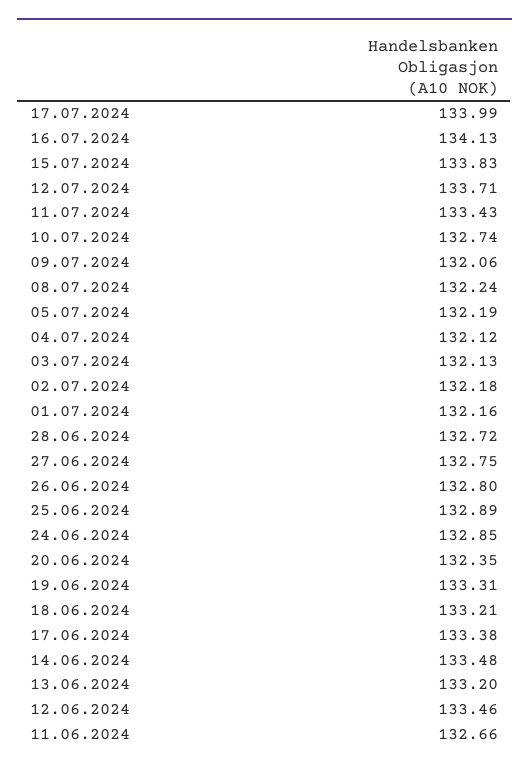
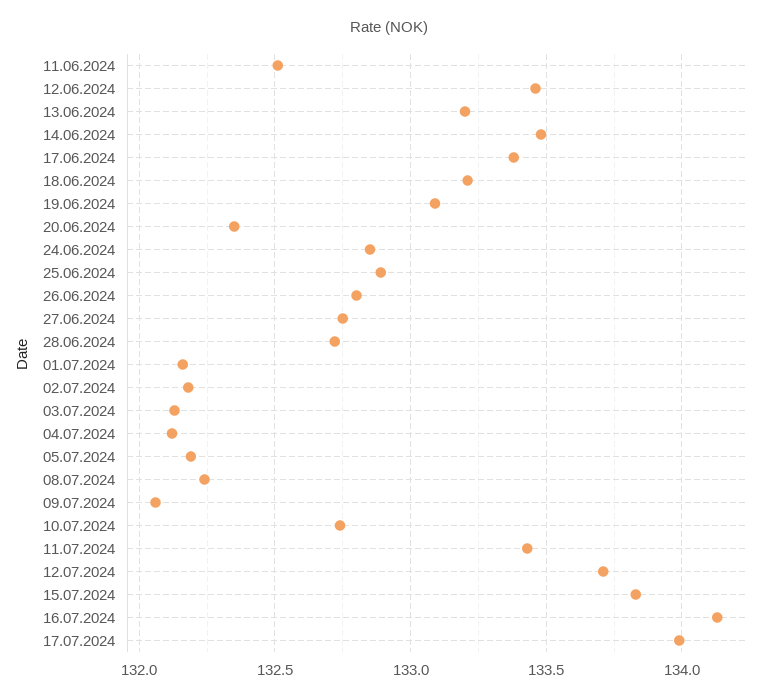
  {
    "17.07.2024": 133.99,
    "16.07.2024": 134.13,
    "15.07.2024": 133.83,
    "12.07.2024": 133.71,
    "11.07.2024": 133.43,
    "10.07.2024": 132.74,
    "09.07.2024": 132.06,
    "08.07.2024": 132.24,
    "05.07.2024": 132.19,
    "04.07.2024": 132.12,
    "03.07.2024": 132.13,
    "02.07.2024": 132.18,
    "01.07.2024": 132.16,
    "28.06.2024": 132.72,
    "27.06.2024": 132.75,
    "26.06.2024": 132.8,
    "25.06.2024": 132.89,
    "24.06.2024": 132.85,
    "20.06.2024": 132.35,
-   "19.06.2024": 133.31,
+   "19.06.2024": 133.1,
    "18.06.2024": 133.21,
    "17.06.2024": 133.38,
    "14.06.2024": 133.48,
    "13.06.2024": 133.2,
    "12.06.2024": 133.46,
-   "11.06.2024": 132.66
+   "11.06.2024": 132.5
  }

